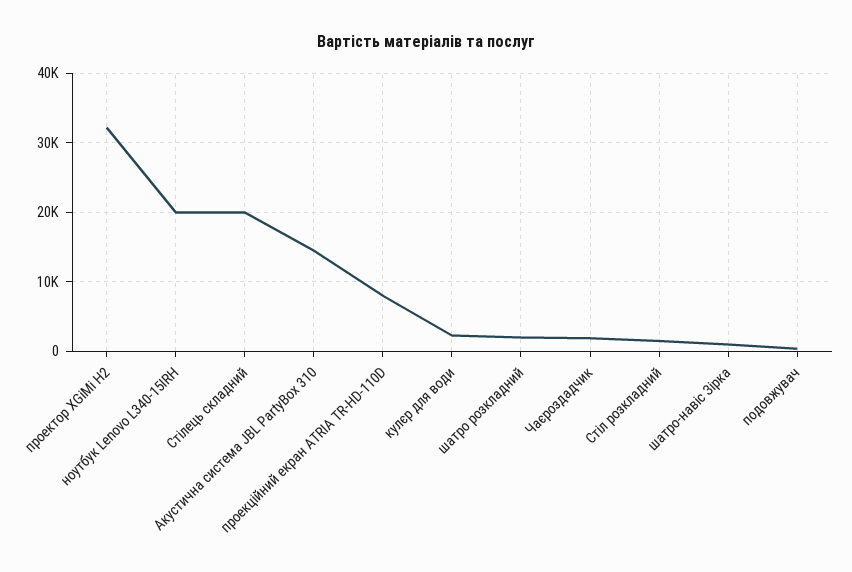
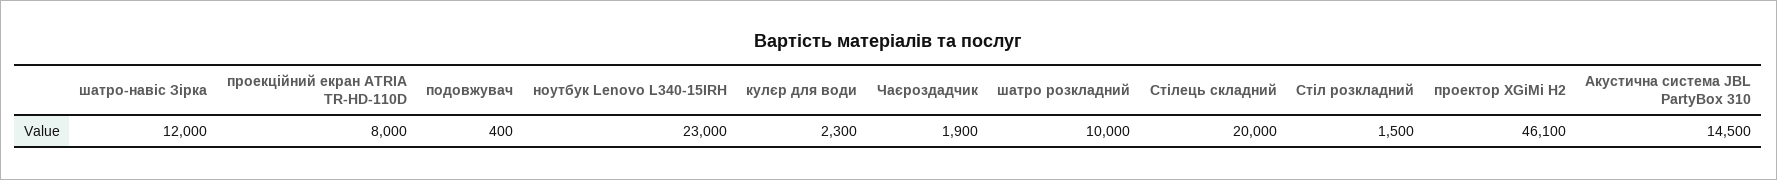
  {
-   "проектор XGiMi H2": 32000,
+   "проектор XGiMi H2": 46100,
-   "ноутбук Lenovo L340-15IRH": 20000,
+   "ноутбук Lenovo L340-15IRH": 23000,
    "Стілець складний": 20000,
    "Акустична система JBL PartyBox 310": 14500,
    "проекційний екран ATRIA TR-HD-110D": 8000,
    "кулєр для води": 2300,
-   "шатро розкладний": 2000,
+   "шатро розкладний": 10000,
    "Чаєроздадчик": 1900,
    "Стіл розкладний": 1500,
-   "шатро-навіс Зірка": 1000,
+   "шатро-навіс Зірка": 12000,
    "подовжувач": 400
  }

